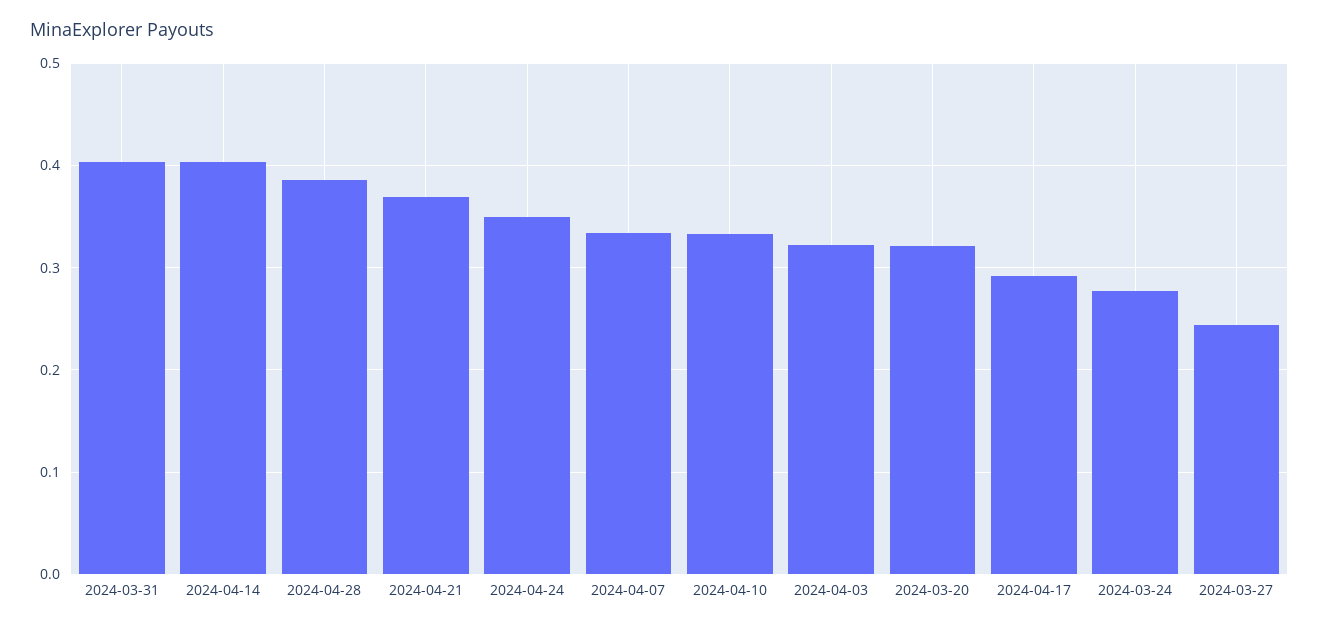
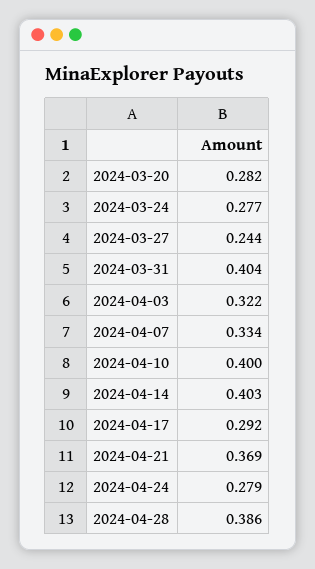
  {
    "2024-03-31": 0.404,
    "2024-04-14": 0.403,
    "2024-04-28": 0.386,
    "2024-04-21": 0.369,
-   "2024-04-24": 0.35,
+   "2024-04-24": 0.279,
    "2024-04-07": 0.334,
-   "2024-04-10": 0.33,
+   "2024-04-10": 0.4,
    "2024-04-03": 0.322,
-   "2024-03-20": 0.32,
+   "2024-03-20": 0.282,
    "2024-04-17": 0.292,
    "2024-03-24": 0.277,
    "2024-03-27": 0.244
  }

